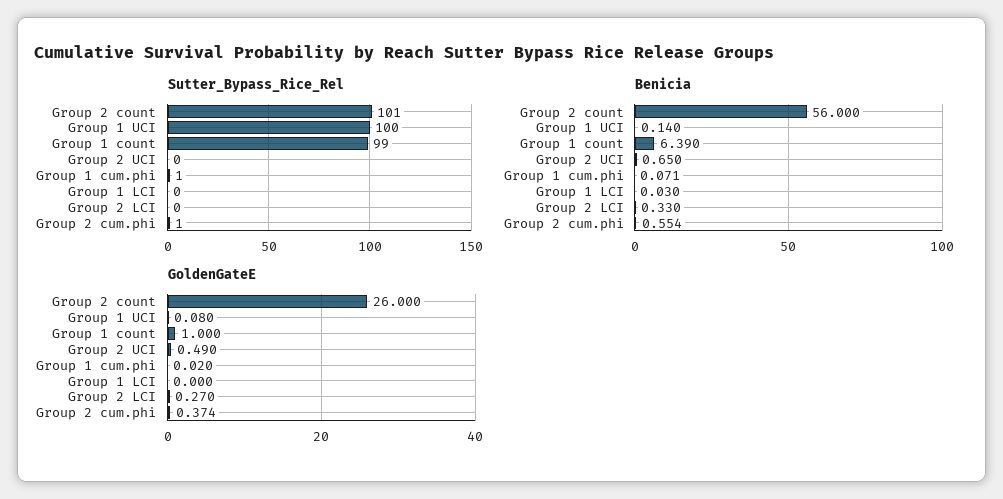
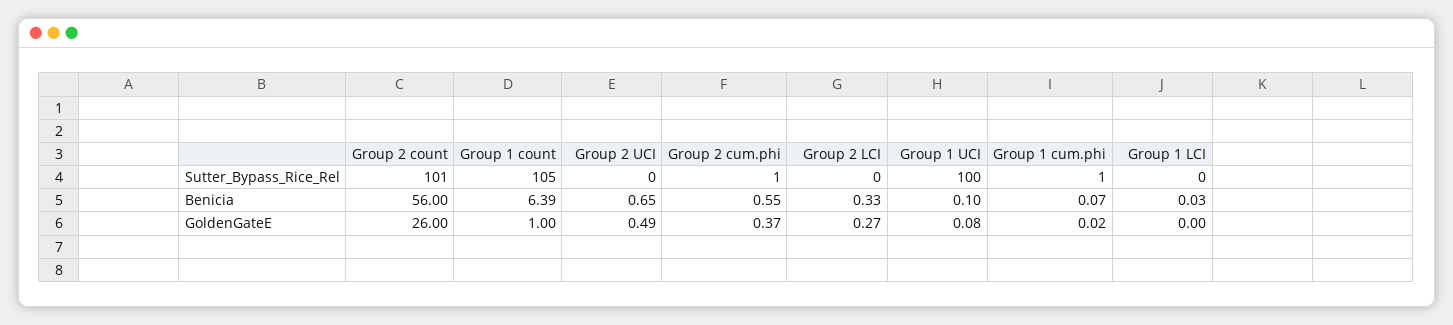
  {
    "Sutter_Bypass_Rice_Rel": {
      "Group 2 count": 101,
      "Group 1 UCI": 100,
-     "Group 1 count": 99,
+     "Group 1 count": 105,
      "Group 2 UCI": 0,
      "Group 1 cum.phi": 1,
      "Group 1 LCI": 0,
      "Group 2 LCI": 0,
      "Group 2 cum.phi": 1
    },
    "Benicia": {
      "Group 2 count": 56,
-     "Group 1 UCI": 0.14,
+     "Group 1 UCI": 0.1,
      "Group 1 count": 6.39,
      "Group 2 UCI": 0.65,
      "Group 1 cum.phi": 0.071,
      "Group 1 LCI": 0.03,
      "Group 2 LCI": 0.33,
      "Group 2 cum.phi": 0.554
    },
    "GoldenGateE": {
      "Group 2 count": 26,
      "Group 1 UCI": 0.08,
      "Group 1 count": 1,
      "Group 2 UCI": 0.49,
      "Group 1 cum.phi": 0.02,
      "Group 1 LCI": 0,
      "Group 2 LCI": 0.27,
      "Group 2 cum.phi": 0.374
    }
  }

